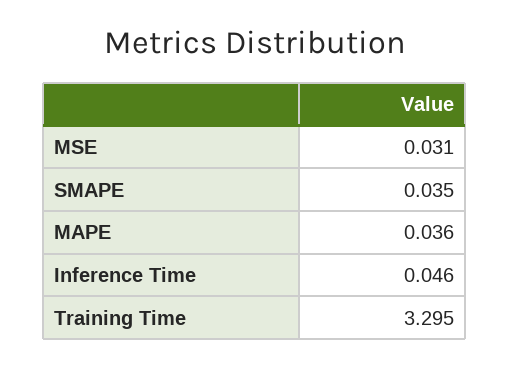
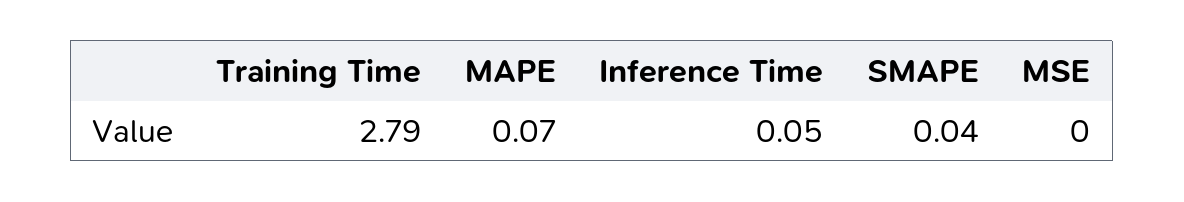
  {
-   "MSE": 0.031,
+   "MSE": 0,
    "SMAPE": 0.035,
-   "MAPE": 0.036,
+   "MAPE": 0.07,
    "Inference Time": 0.046,
-   "Training Time": 3.295
+   "Training Time": 2.79
  }

